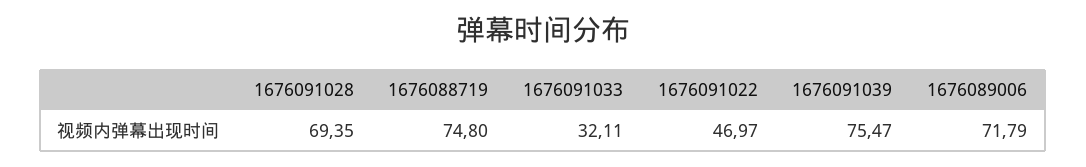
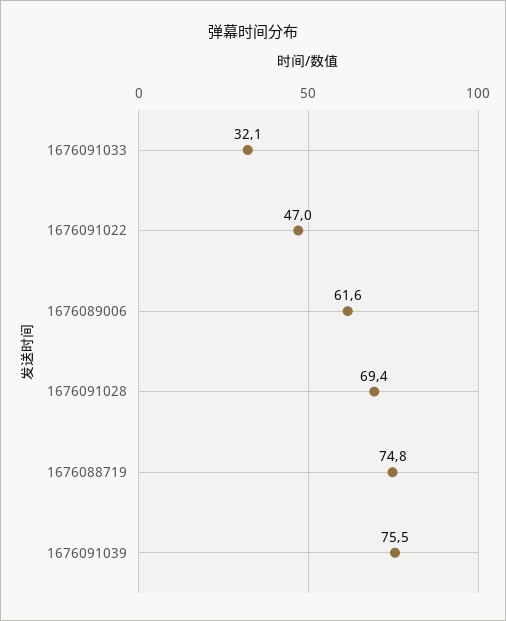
  {
    "1676091028": 69.35,
    "1676088719": 74.8,
    "1676091033": 32.11,
    "1676091022": 46.97,
    "1676091039": 75.47,
-   "1676089006": 71.79
+   "1676089006": 61.6
  }

